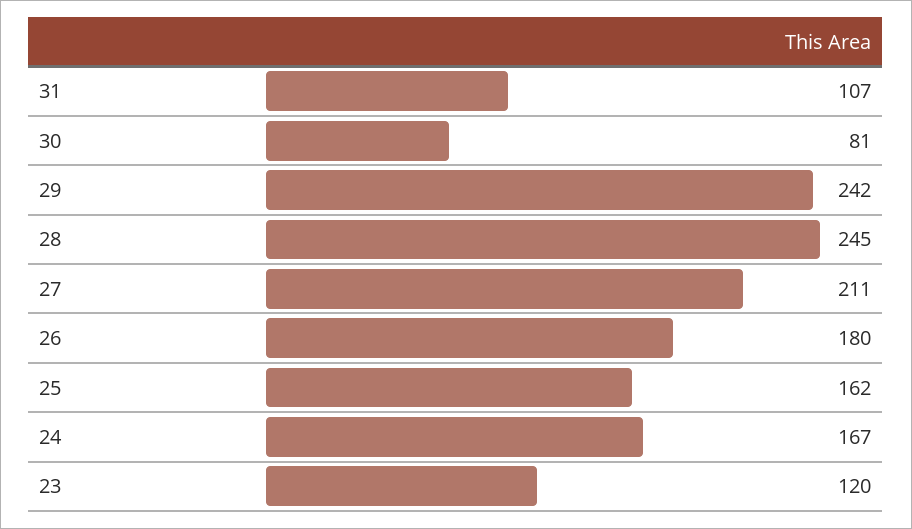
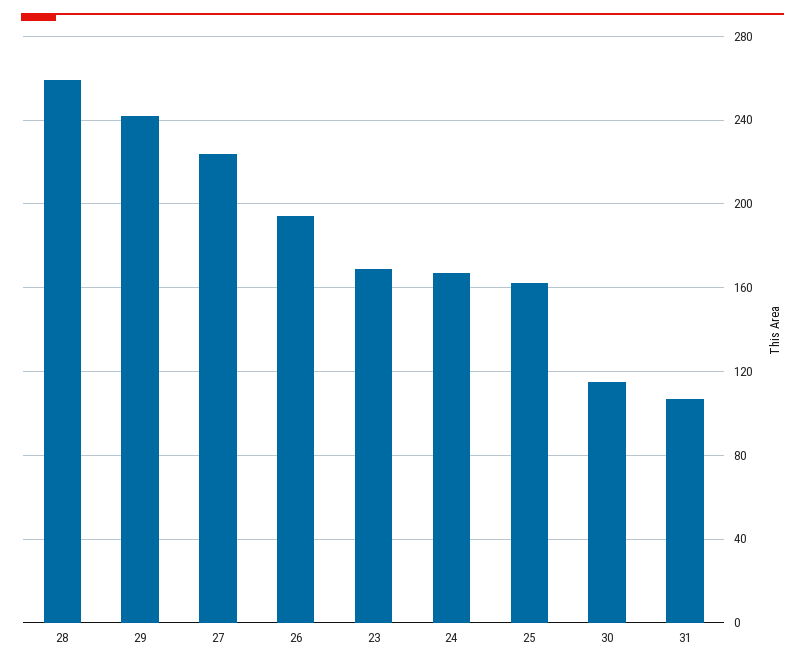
  {
    "31": 107,
-   "30": 81,
+   "30": 115,
    "29": 242,
-   "28": 245,
+   "28": 260,
-   "27": 211,
+   "27": 225,
-   "26": 180,
+   "26": 195,
    "25": 162,
    "24": 167,
-   "23": 120
+   "23": 170
  }

